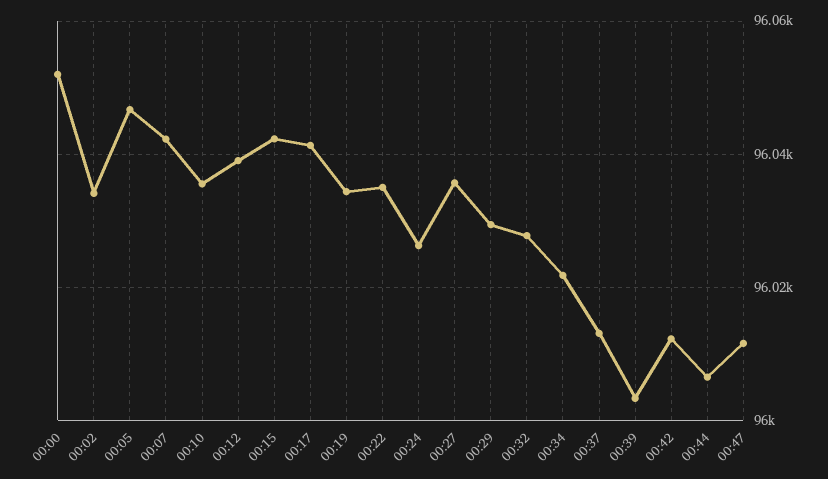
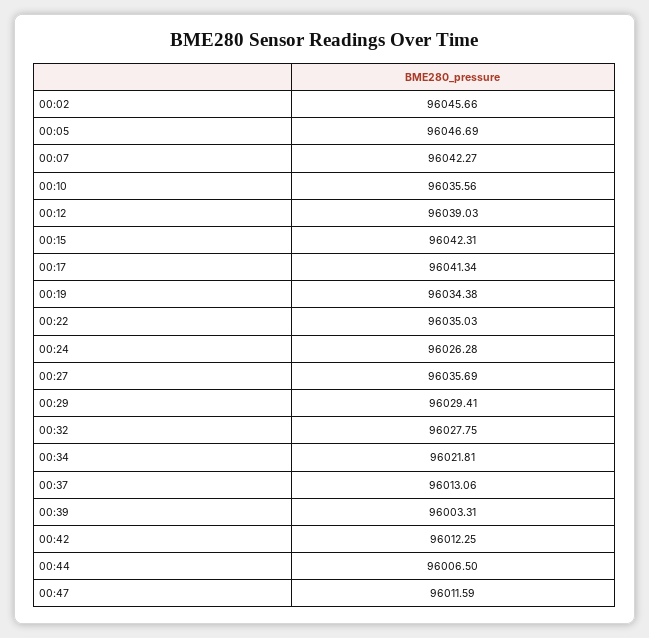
  {
-   "00:00": 96052,
-   "00:02": 96034,
+   "00:02": 96045.66,
    "00:05": 96046.69,
    "00:07": 96042.27,
    "00:10": 96035.56,
    "00:12": 96039.03,
    "00:15": 96042.31,
    "00:17": 96041.34,
    "00:19": 96034.38,
    "00:22": 96035.03,
    "00:24": 96026.28,
    "00:27": 96035.69,
    "00:29": 96029.41,
    "00:32": 96027.75,
    "00:34": 96021.81,
    "00:37": 96013.06,
    "00:39": 96003.31,
    "00:42": 96012.25,
    "00:44": 96006.5,
    "00:47": 96011.59
  }

